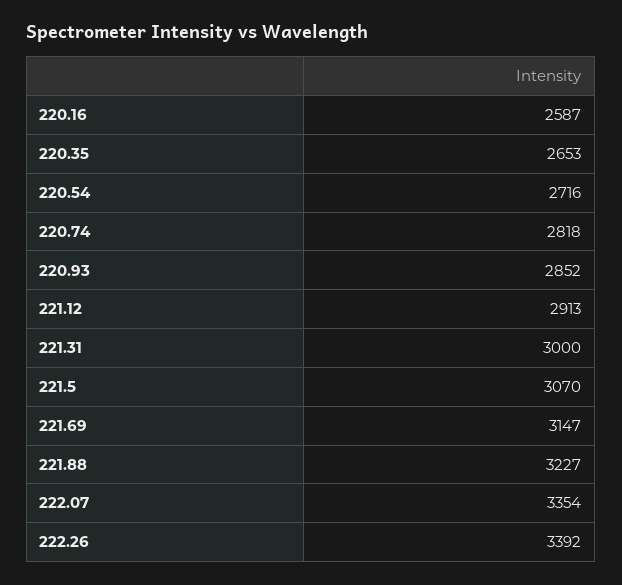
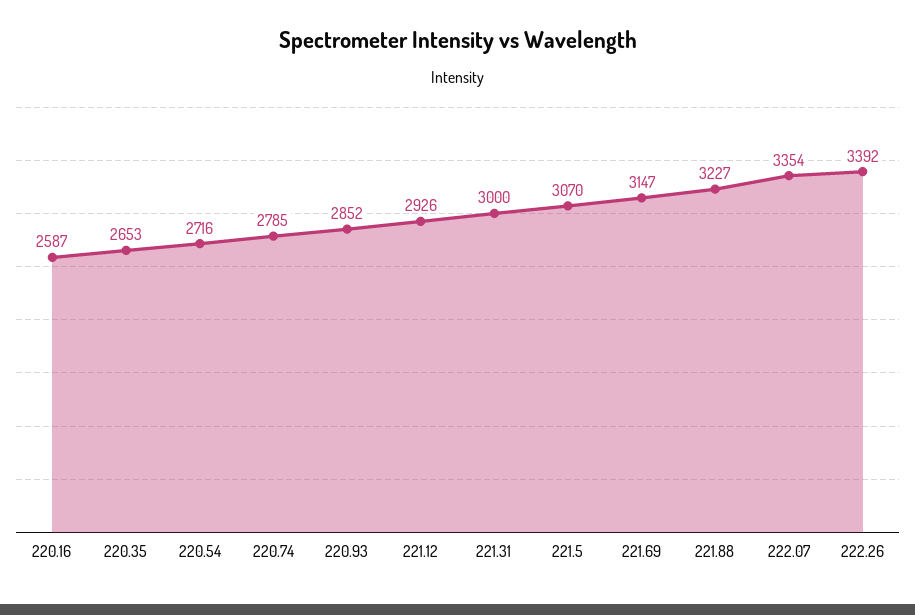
  {
    "220.16": 2587,
    "220.35": 2653,
    "220.54": 2716,
-   "220.74": 2818,
+   "220.74": 2785,
    "220.93": 2852,
-   "221.12": 2913,
+   "221.12": 2926,
    "221.31": 3000,
    "221.5": 3070,
    "221.69": 3147,
    "221.88": 3227,
    "222.07": 3354,
    "222.26": 3392
  }

